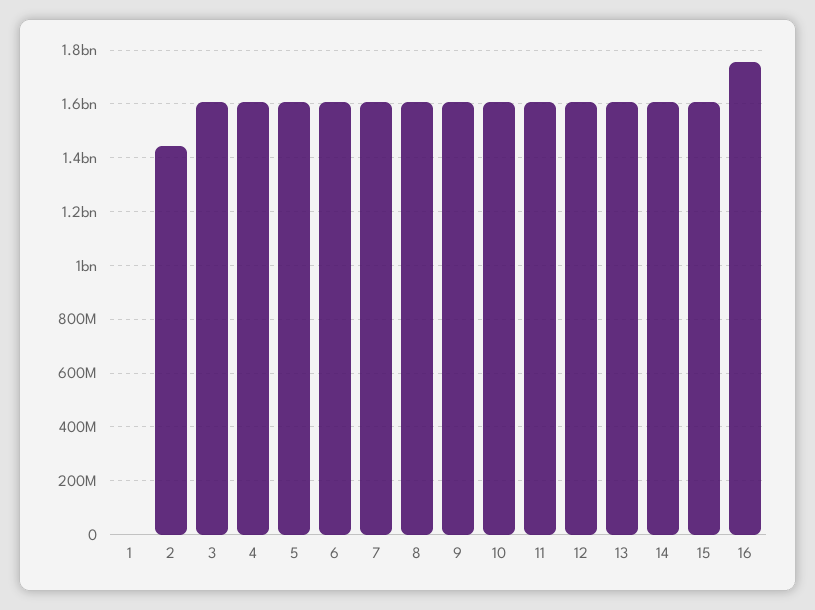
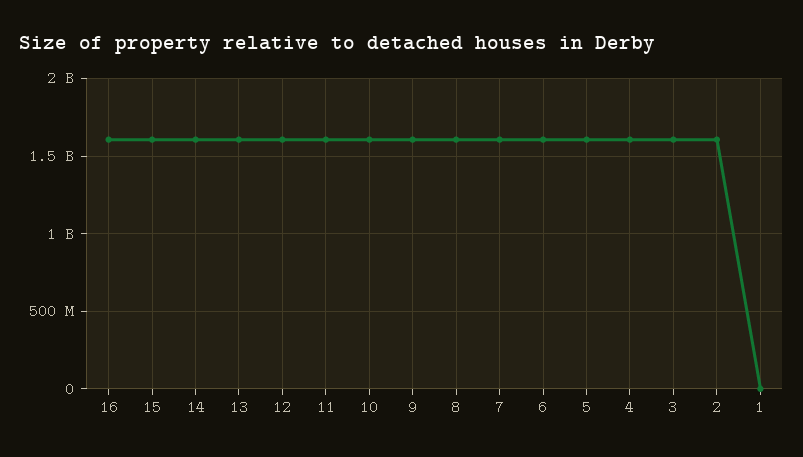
  {
    "1": 0,
-   "2": 1450000000,
+   "2": 1600000000,
    "3": 1600000000,
    "4": 1600000000,
    "5": 1600000000,
    "6": 1600000000,
    "7": 1600000000,
    "8": 1600000000,
    "9": 1600000000,
    "10": 1600000000,
    "11": 1600000000,
    "12": 1600000000,
    "13": 1600000000,
    "14": 1600000000,
    "15": 1600000000,
-   "16": 1750000000
+   "16": 1600000000
  }

